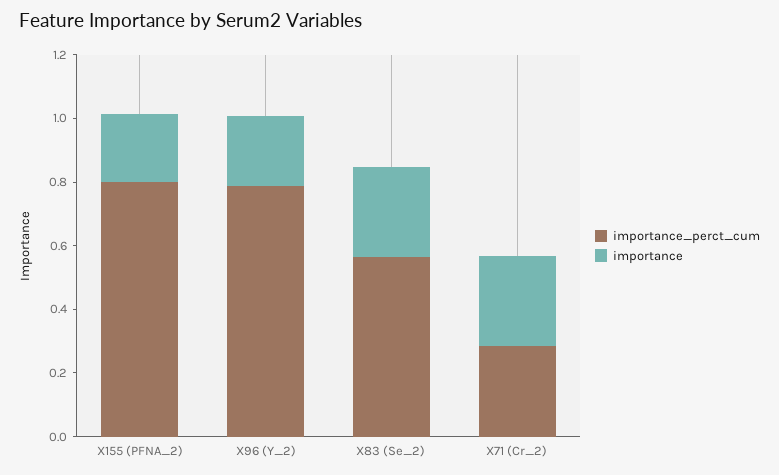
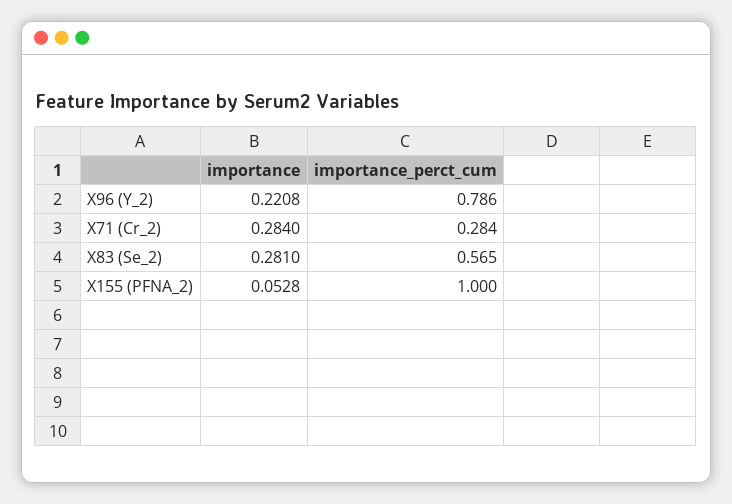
  {
    "importance_perct_cum": {
-     "X155 (PFNA_2)": 0.8,
+     "X155 (PFNA_2)": 1,
      "X96 (Y_2)": 0.786,
      "X83 (Se_2)": 0.565,
      "X71 (Cr_2)": 0.284
    },
    "importance": {
-     "X155 (PFNA_2)": 0.2,
+     "X155 (PFNA_2)": 0.0528,
      "X96 (Y_2)": 0.2208,
      "X83 (Se_2)": 0.281,
      "X71 (Cr_2)": 0.284
    }
  }

